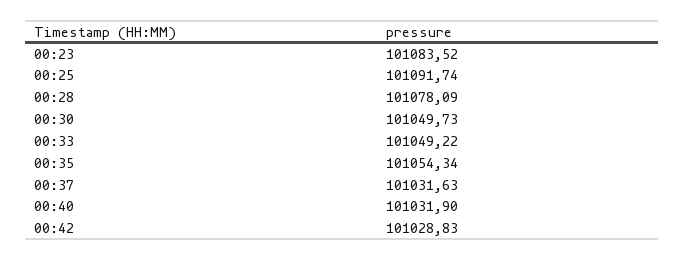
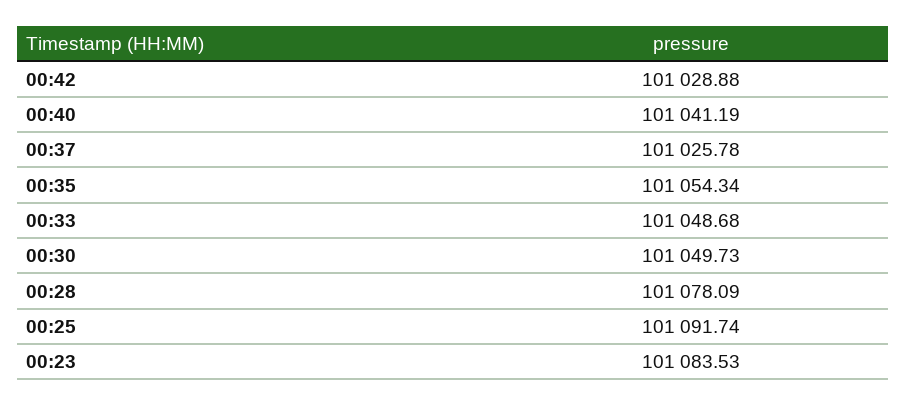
  {
-   "00:23": 101083.52,
+   "00:23": 101083.53,
    "00:25": 101091.74,
    "00:28": 101078.09,
    "00:30": 101049.73,
-   "00:33": 101049.22,
+   "00:33": 101048.68,
    "00:35": 101054.34,
-   "00:37": 101031.63,
+   "00:37": 101025.78,
-   "00:40": 101031.9,
+   "00:40": 101041.19,
-   "00:42": 101028.83
+   "00:42": 101028.88
  }

